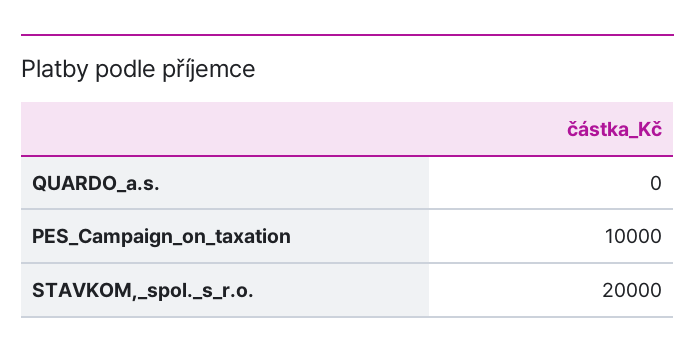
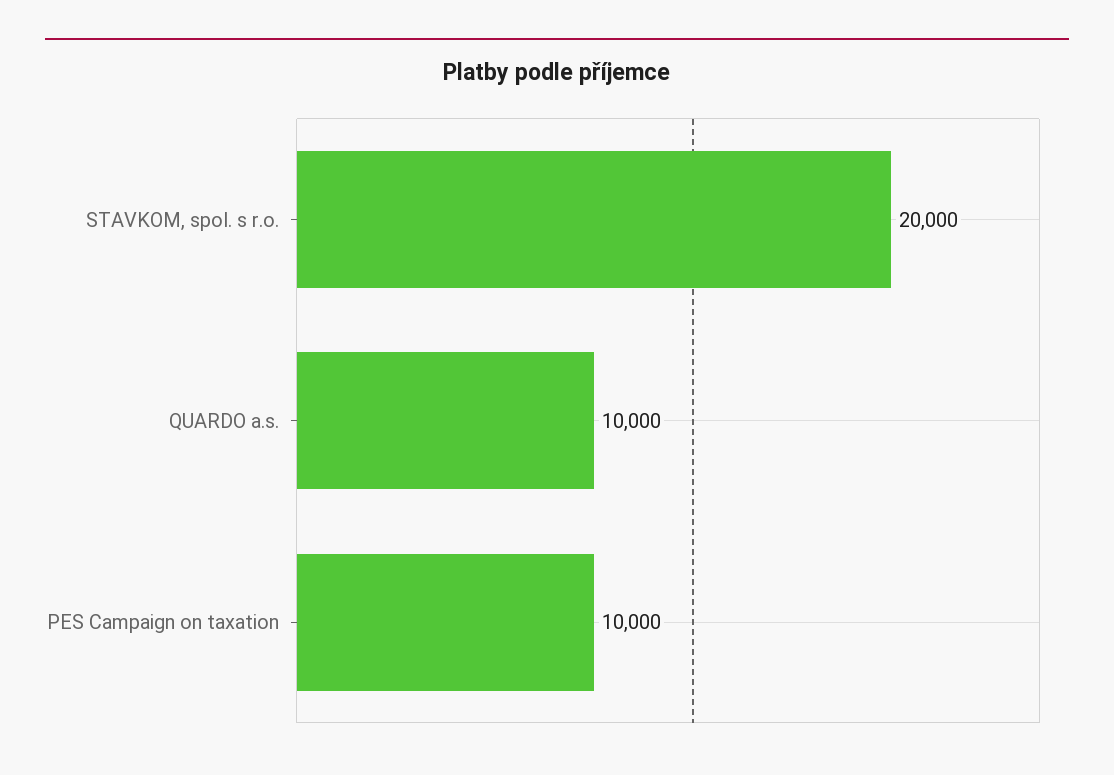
  {
-   "QUARDO_a.s.": 0,
+   "QUARDO_a.s.": 10000,
    "PES_Campaign_on_taxation": 10000,
    "STAVKOM,_spol._s_r.o.": 20000
  }

